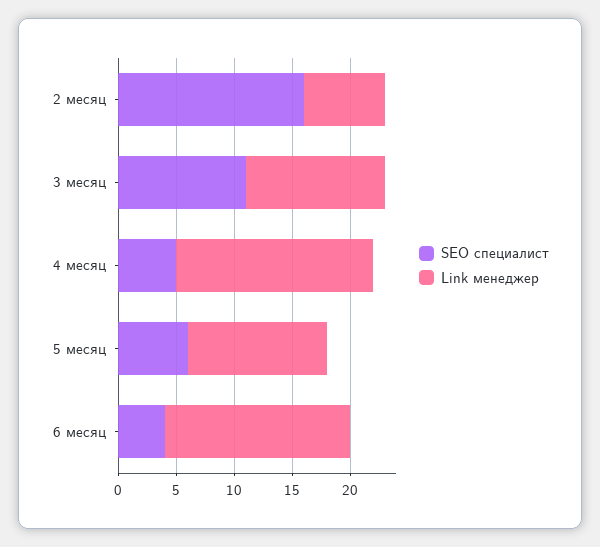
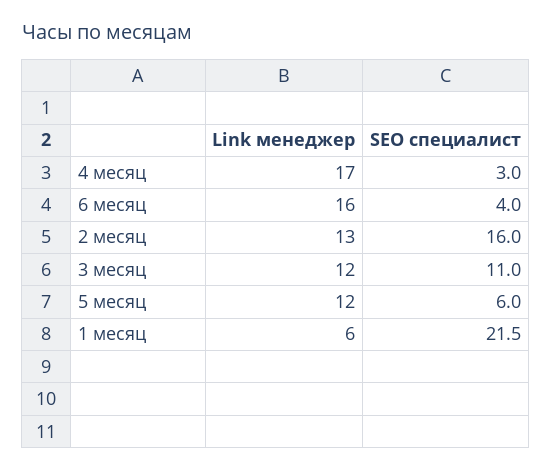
  {
    "SEO специалист": {
      "2 месяц": 16,
      "3 месяц": 11,
-     "4 месяц": 5,
+     "4 месяц": 3,
      "5 месяц": 6,
-     "6 месяц": 4
+     "6 месяц": 4,
+     "1 месяц": 21.5
    },
    "Link менеджер": {
-     "2 месяц": 7,
+     "2 месяц": 13,
      "3 месяц": 12,
      "4 месяц": 17,
      "5 месяц": 12,
-     "6 месяц": 16
+     "6 месяц": 16,
+     "1 месяц": 6
    }
  }

